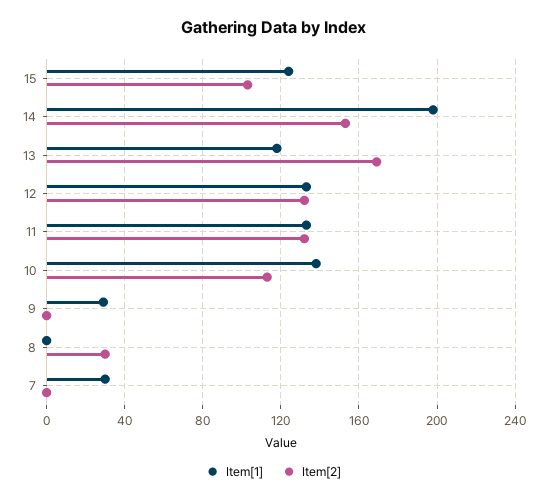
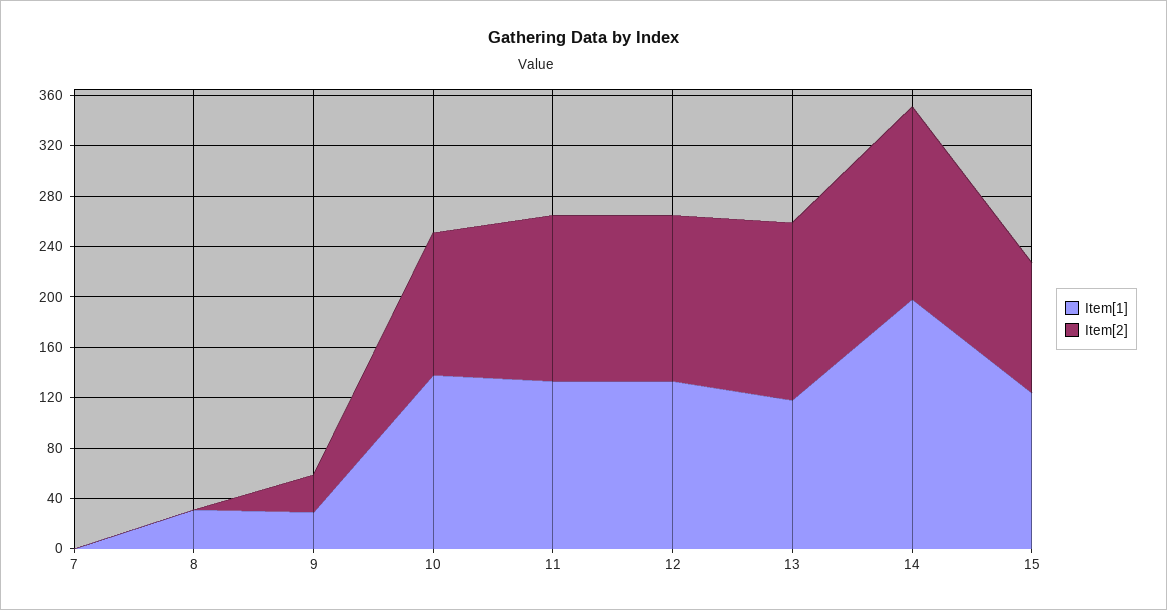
  {
    "Item[1]": {
      "15": 125,
      "14": 200,
      "13": 120,
      "12": 135,
      "11": 135,
      "10": 140,
      "9": 30,
-     "8": 0,
+     "8": 30,
-     "7": 30
+     "7": 0
    },
    "Item[2]": {
      "15": 105,
      "14": 155,
-     "13": 170,
+     "13": 140,
      "12": 130,
      "11": 130,
      "10": 115,
-     "9": 0,
+     "9": 30,
-     "8": 30,
+     "8": 0,
      "7": 0
    }
  }

